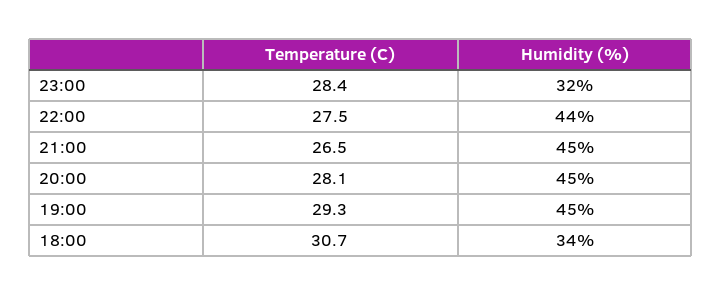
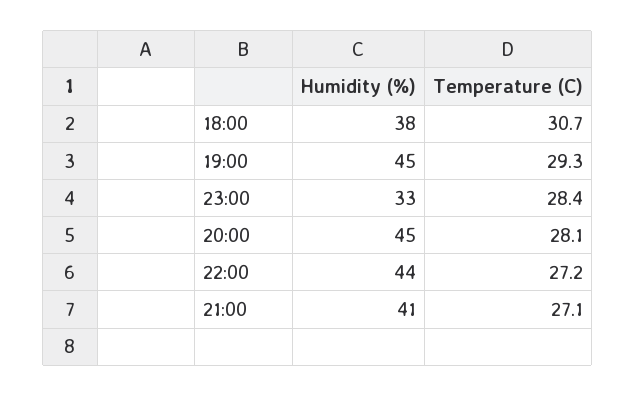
  {
    "Temperature (C)": {
      "23:00": 28.4,
-     "22:00": 27.5,
+     "22:00": 27.2,
-     "21:00": 26.5,
+     "21:00": 27.1,
      "20:00": 28.1,
      "19:00": 29.3,
      "18:00": 30.7
    },
    "Humidity (%)": {
-     "23:00": 32,
+     "23:00": 33,
      "22:00": 44,
-     "21:00": 45,
+     "21:00": 41,
      "20:00": 45,
      "19:00": 45,
-     "18:00": 34
+     "18:00": 38
    }
  }

